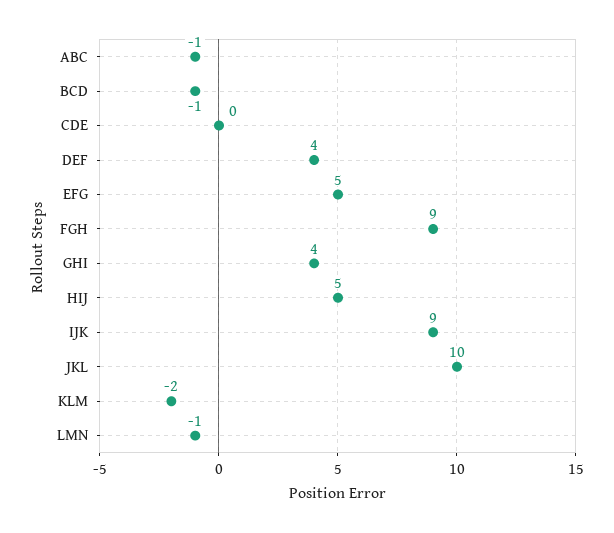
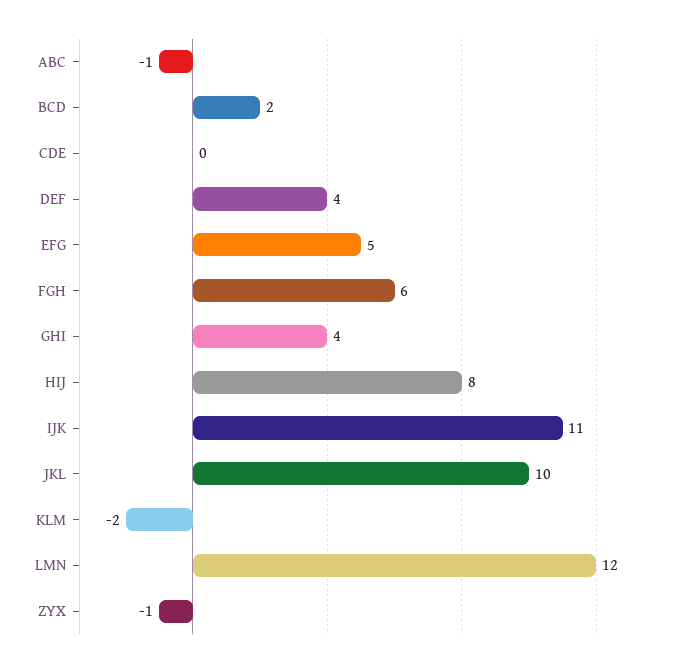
  {
    "ABC": -1,
-   "BCD": -1,
+   "BCD": 2,
    "CDE": 0,
    "DEF": 4,
    "EFG": 5,
-   "FGH": 9,
+   "FGH": 6,
    "GHI": 4,
-   "HIJ": 5,
+   "HIJ": 8,
-   "IJK": 9,
+   "IJK": 11,
    "JKL": 10,
    "KLM": -2,
-   "LMN": -1
+   "LMN": 12,
+   "ZYX": -1
  }

